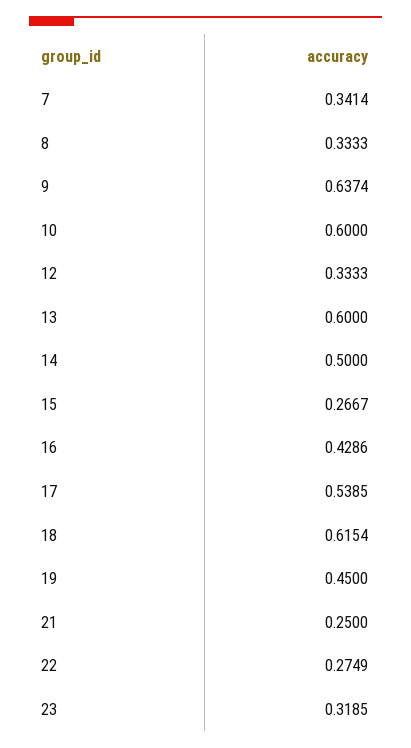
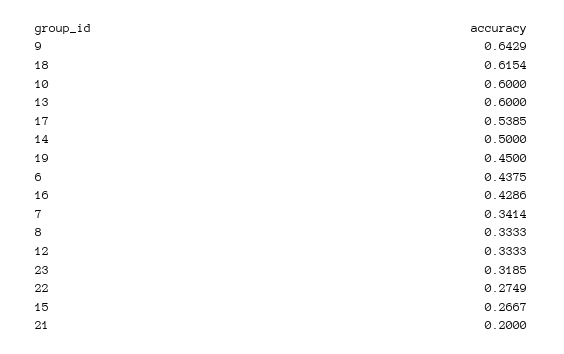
  {
    "7": 0.3414,
    "8": 0.3333,
-   "9": 0.6374,
+   "9": 0.6429,
    "10": 0.6,
    "12": 0.3333,
    "13": 0.6,
    "14": 0.5,
    "15": 0.2667,
    "16": 0.4286,
    "17": 0.5385,
    "18": 0.6154,
    "19": 0.45,
-   "21": 0.25,
+   "21": 0.2,
    "22": 0.2749,
-   "23": 0.3185
+   "23": 0.3185,
+   "6": 0.4375
  }

